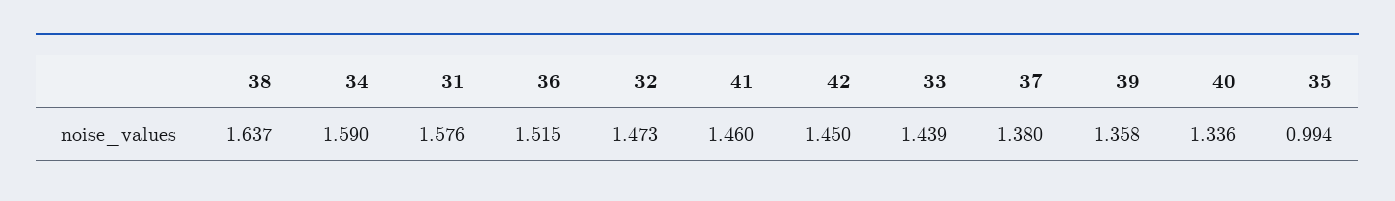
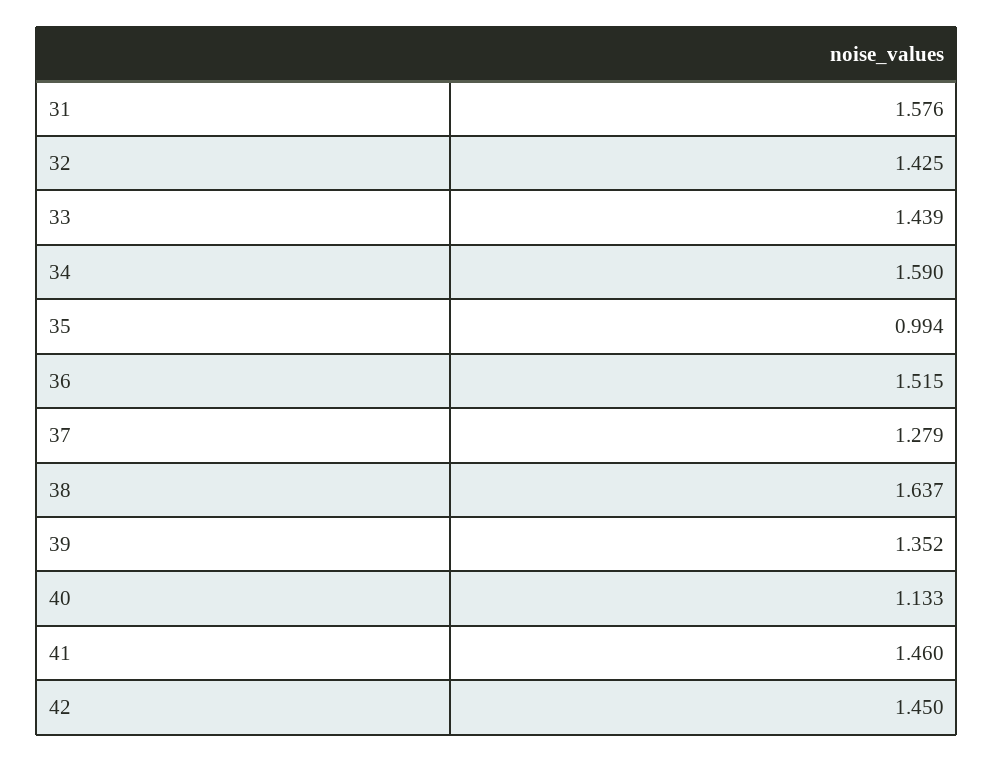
  {
    "38": 1.637,
    "34": 1.59,
    "31": 1.576,
    "36": 1.515,
-   "32": 1.473,
+   "32": 1.425,
    "41": 1.46,
    "42": 1.45,
    "33": 1.439,
-   "37": 1.38,
+   "37": 1.279,
-   "39": 1.358,
+   "39": 1.352,
-   "40": 1.336,
+   "40": 1.133,
    "35": 0.994
  }

